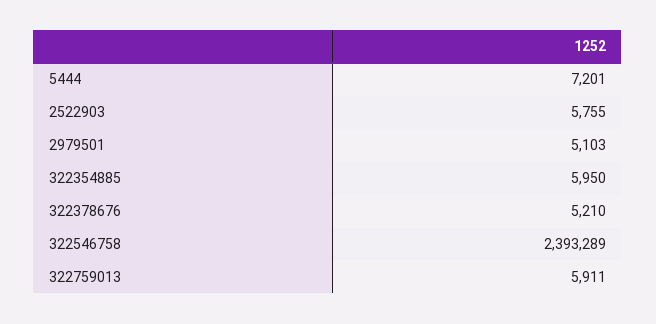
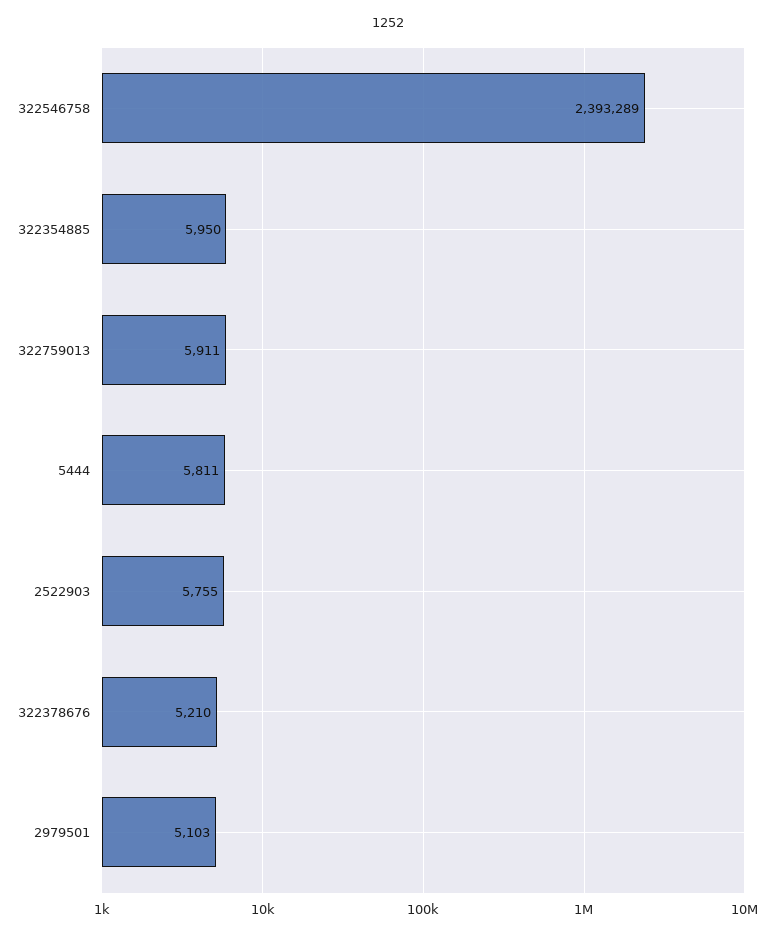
  {
-   "5444": 7201,
+   "5444": 5811,
    "2522903": 5755,
    "2979501": 5103,
    "322354885": 5950,
    "322378676": 5210,
    "322546758": 2393289,
    "322759013": 5911
  }

